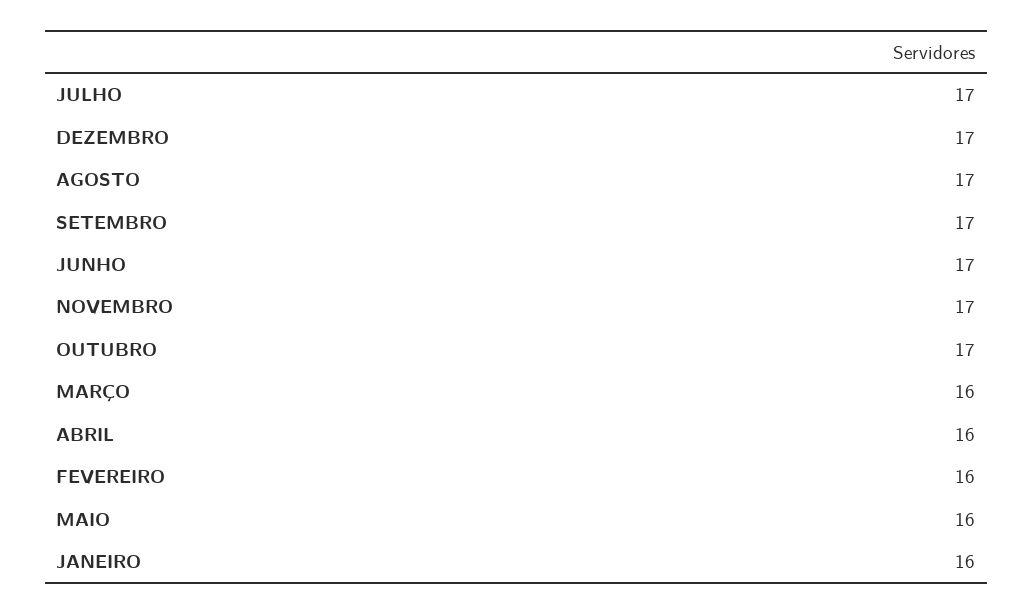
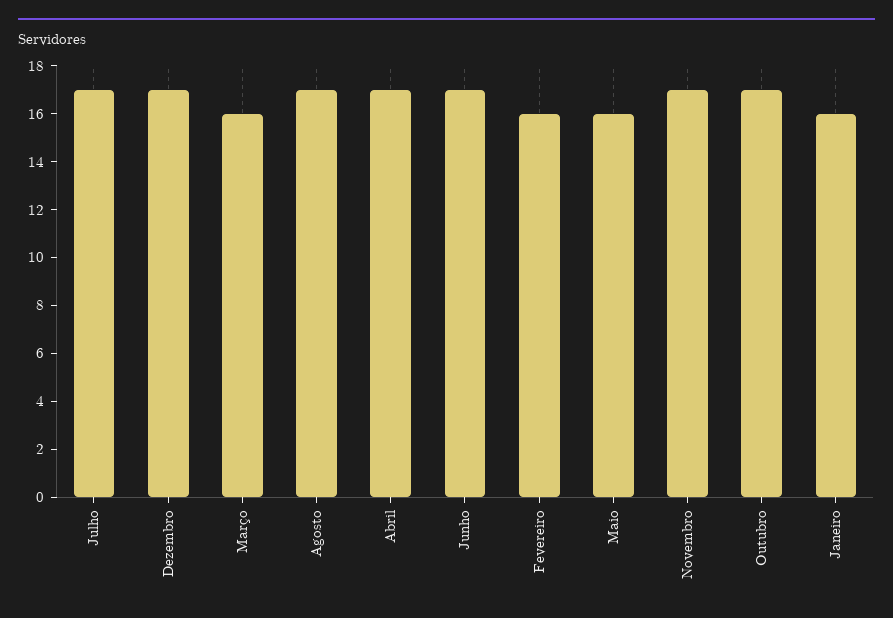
  {
    "JULHO": 17,
    "DEZEMBRO": 17,
    "AGOSTO": 17,
-   "SETEMBRO": 17,
    "JUNHO": 17,
    "NOVEMBRO": 17,
    "OUTUBRO": 17,
    "MARÇO": 16,
-   "ABRIL": 16,
+   "ABRIL": 17,
    "FEVEREIRO": 16,
    "MAIO": 16,
    "JANEIRO": 16
  }

